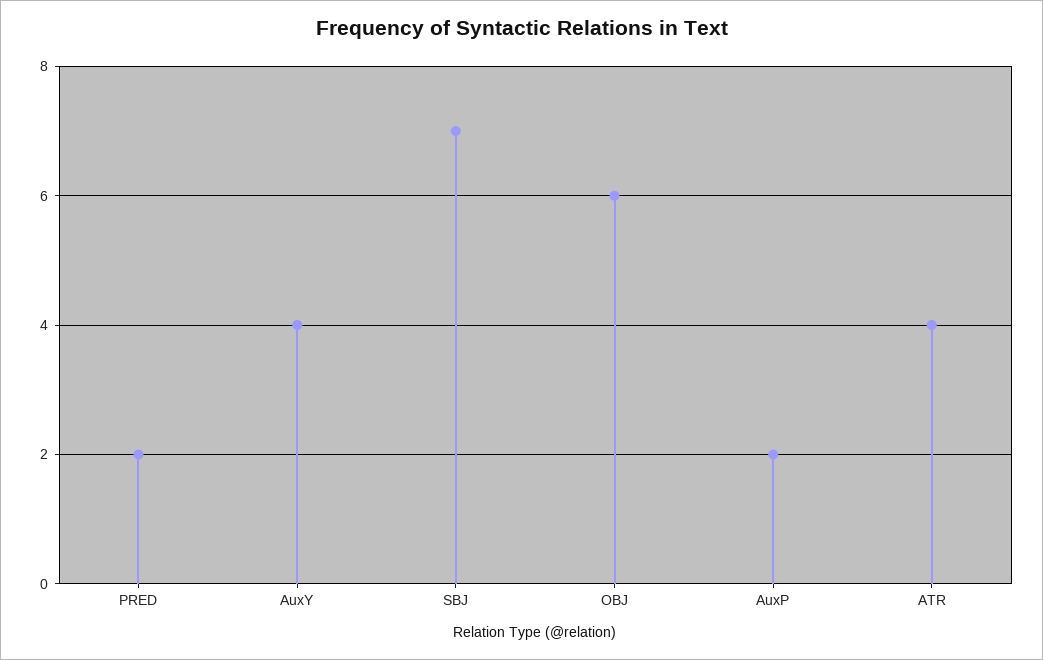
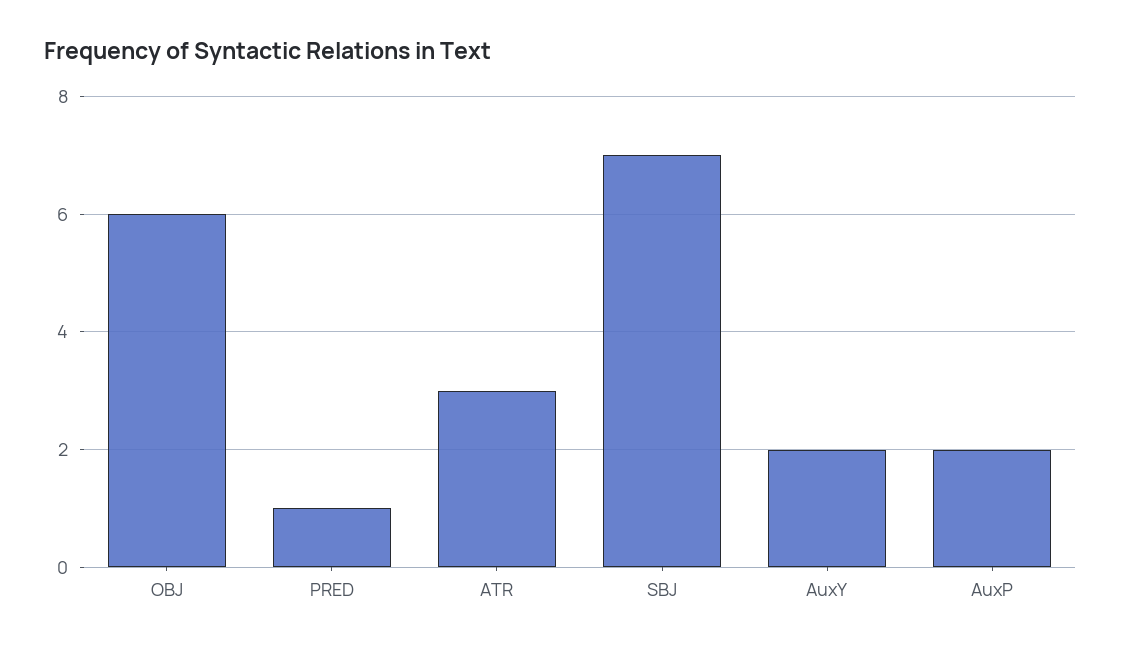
  {
-   "PRED": 2,
+   "PRED": 1,
-   "AuxY": 4,
+   "AuxY": 2,
    "SBJ": 7,
    "OBJ": 6,
    "AuxP": 2,
-   "ATR": 4
+   "ATR": 3
  }

